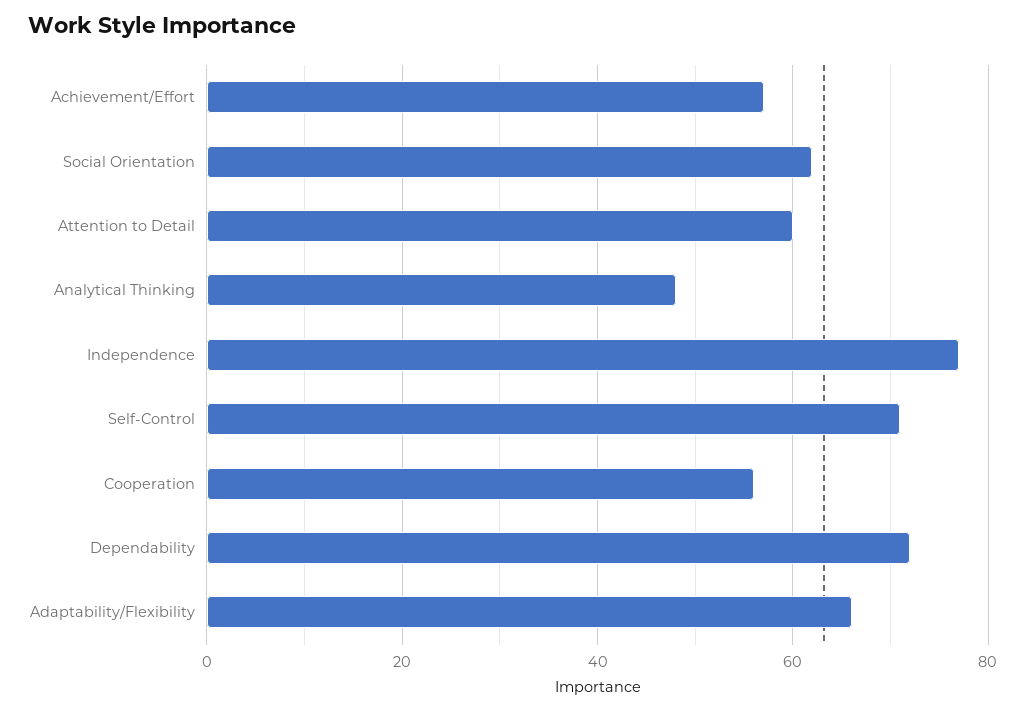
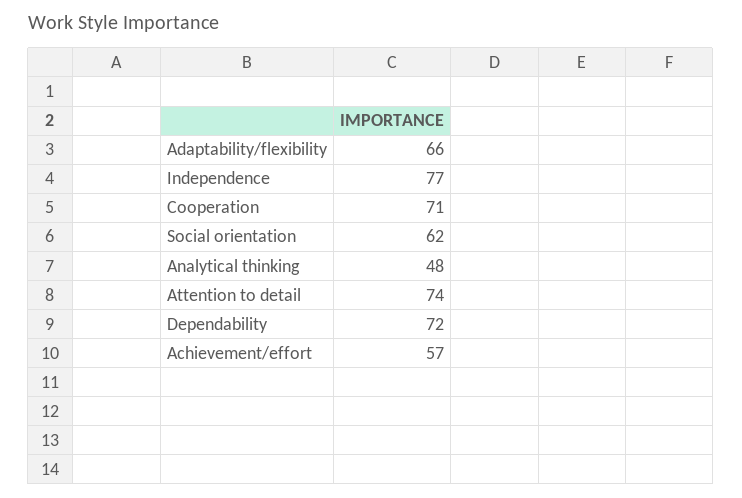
  {
    "Achievement/Effort": 57,
    "Social Orientation": 62,
-   "Attention to Detail": 60,
+   "Attention to Detail": 74,
    "Analytical Thinking": 48,
    "Independence": 77,
-   "Self-Control": 70,
-   "Cooperation": 55,
+   "Cooperation": 71,
    "Dependability": 72,
    "Adaptability/Flexibility": 66
  }

